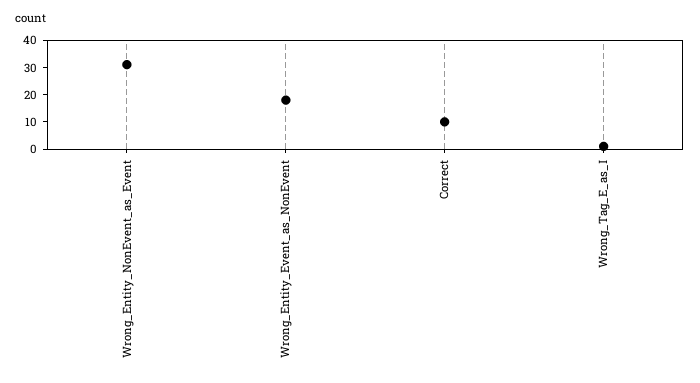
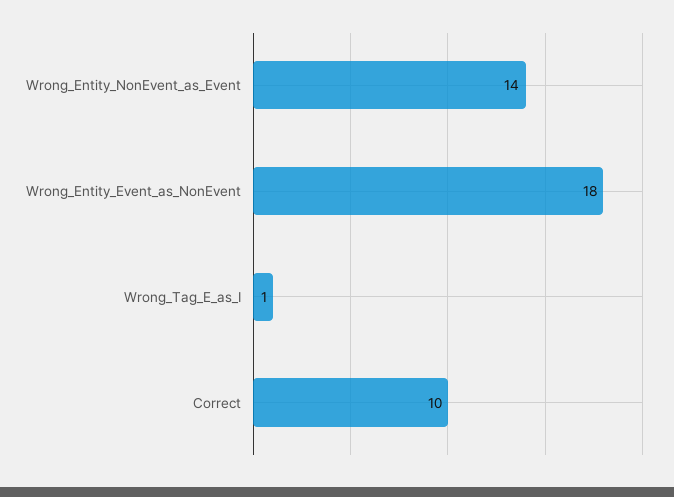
  {
-   "Wrong_Entity_NonEvent_as_Event": 30,
+   "Wrong_Entity_NonEvent_as_Event": 14,
    "Wrong_Entity_Event_as_NonEvent": 18,
    "Correct": 10,
    "Wrong_Tag_E_as_I": 1
  }

